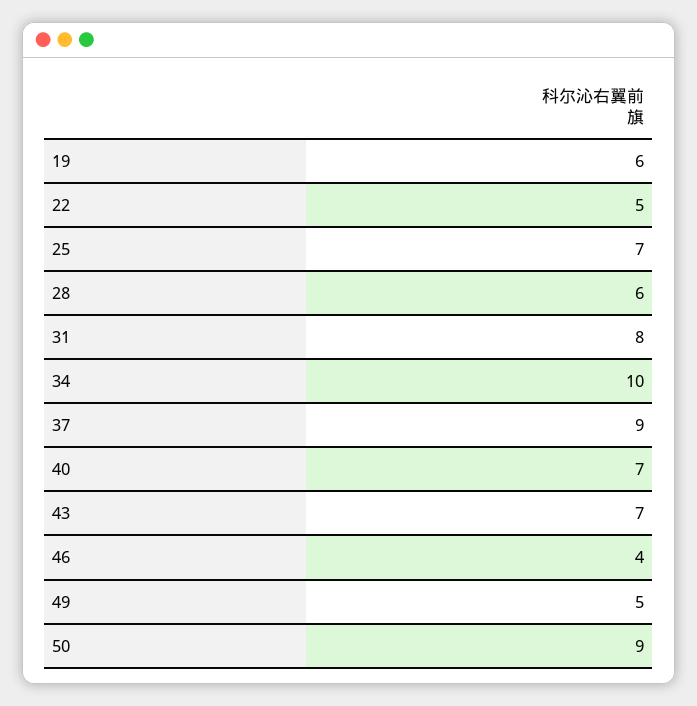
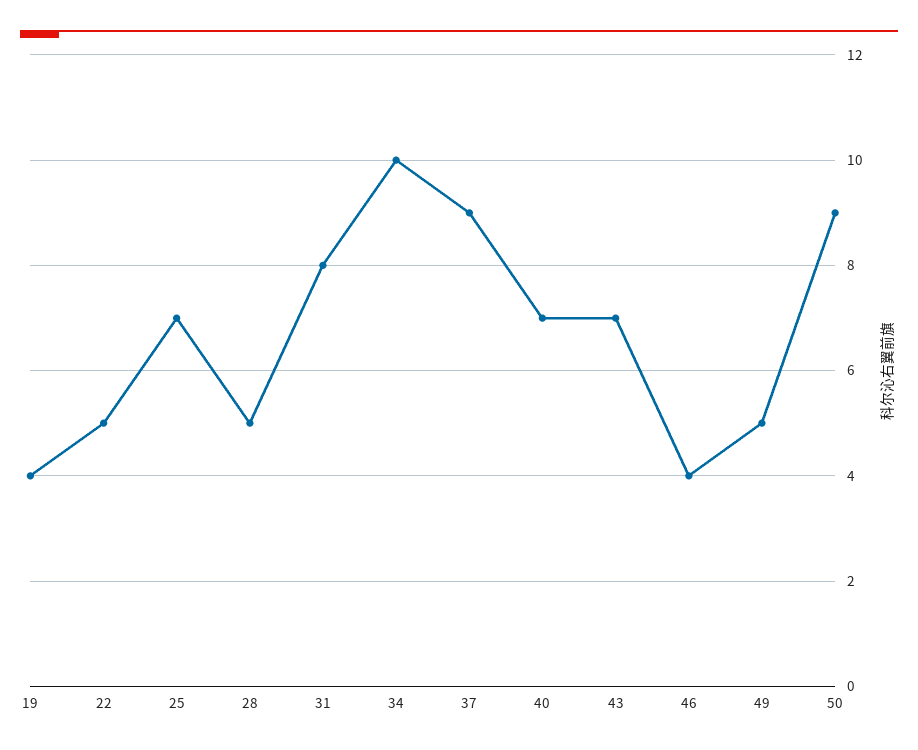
  {
-   "19": 6,
+   "19": 4,
    "22": 5,
    "25": 7,
-   "28": 6,
+   "28": 5,
    "31": 8,
    "34": 10,
    "37": 9,
    "40": 7,
    "43": 7,
    "46": 4,
    "49": 5,
    "50": 9
  }

